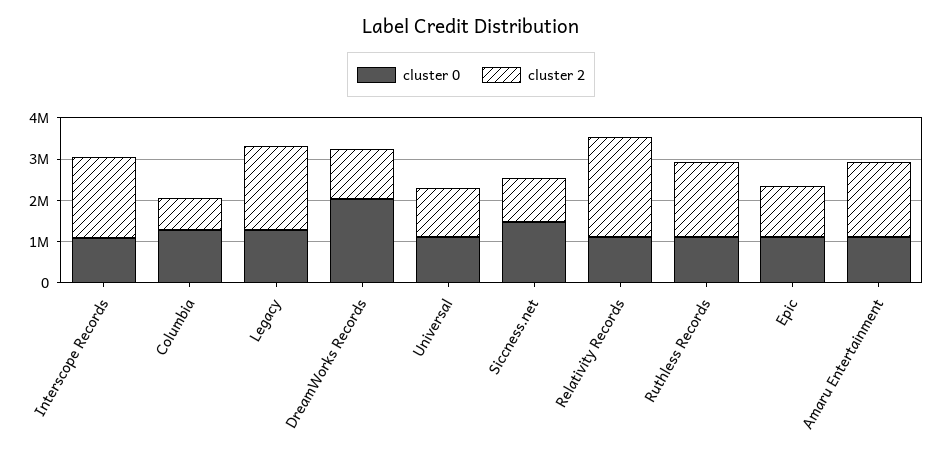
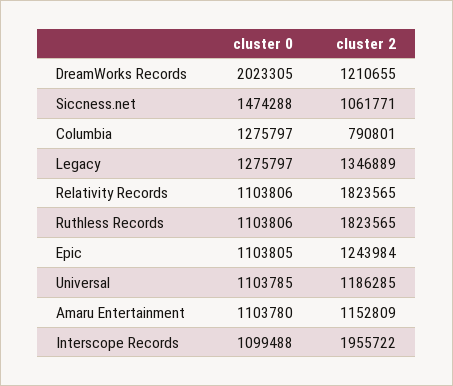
  {
    "cluster 0": {
      "Interscope Records": 1099488,
      "Columbia": 1275797,
      "Legacy": 1275797,
      "DreamWorks Records": 2023305,
      "Universal": 1103785,
      "Siccness.net": 1474288,
      "Relativity Records": 1103806,
      "Ruthless Records": 1103806,
      "Epic": 1103805,
      "Amaru Entertainment": 1103780
    },
    "cluster 2": {
      "Interscope Records": 1955722,
      "Columbia": 790801,
-     "Legacy": 2000000,
+     "Legacy": 1346889,
      "DreamWorks Records": 1210655,
      "Universal": 1186285,
      "Siccness.net": 1061771,
-     "Relativity Records": 2400000,
+     "Relativity Records": 1823565,
      "Ruthless Records": 1823565,
      "Epic": 1243984,
-     "Amaru Entertainment": 1800000
+     "Amaru Entertainment": 1152809
    }
  }

